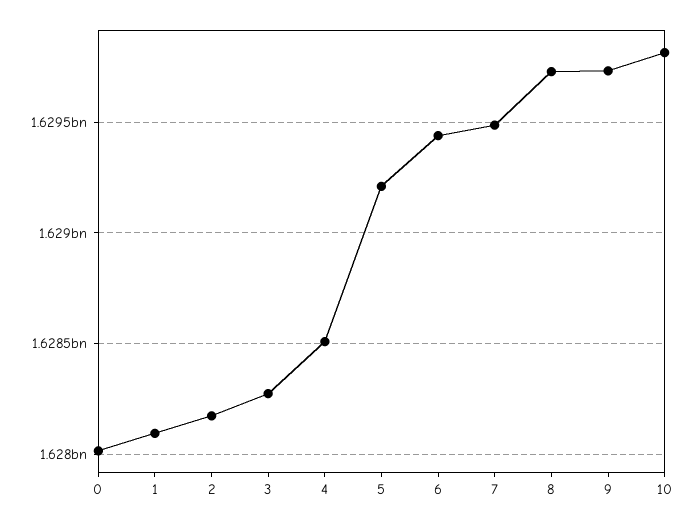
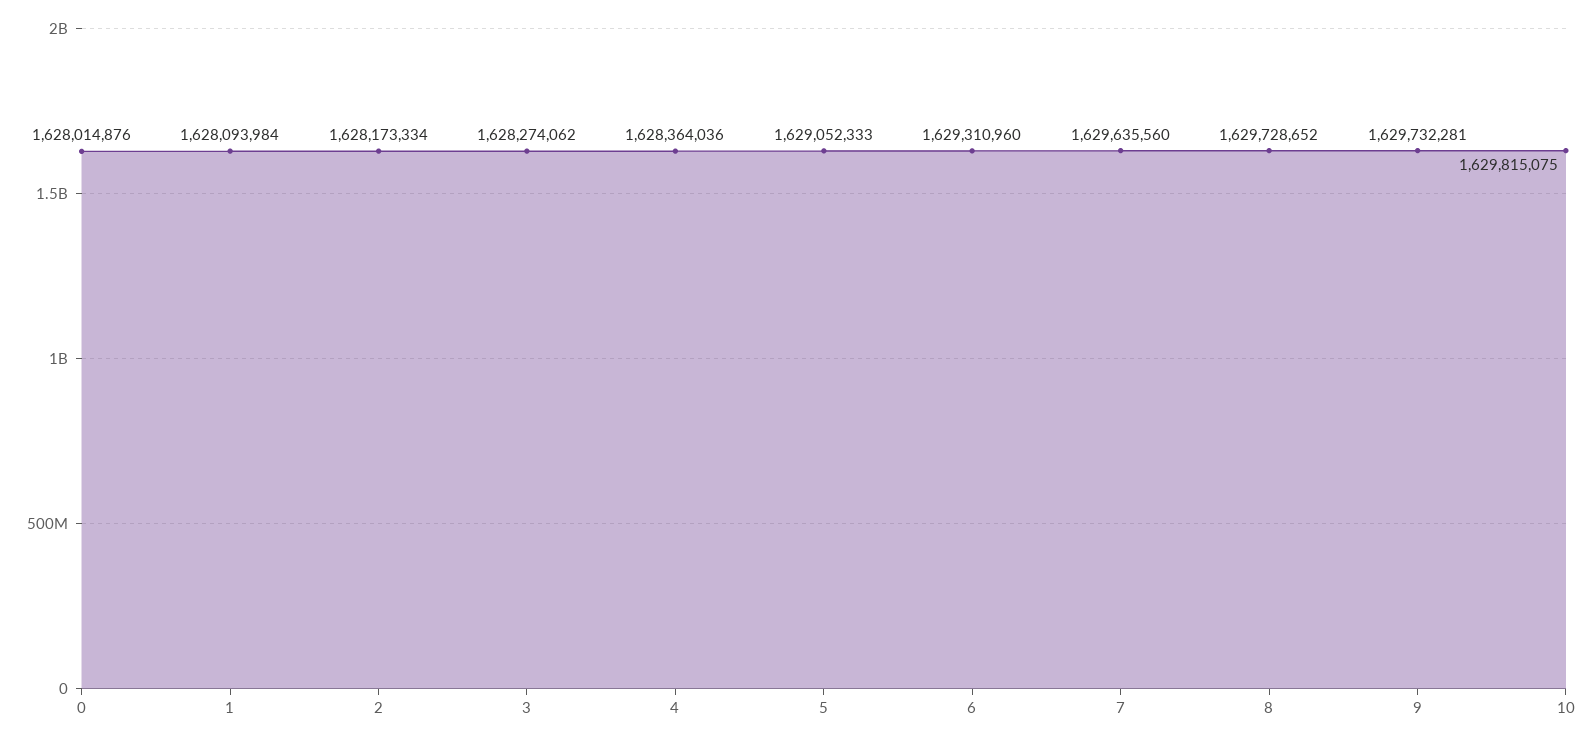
  {
    "0": 1628014876,
    "1": 1628093984,
    "2": 1628173334,
    "3": 1628274062,
-   "4": 1628500000,
+   "4": 1628364036,
-   "5": 1629200000,
+   "5": 1629052333,
-   "6": 1629450000,
+   "6": 1629310960,
-   "7": 1629500000,
+   "7": 1629635560,
    "8": 1629728652,
    "9": 1629732281,
    "10": 1629815075
  }

